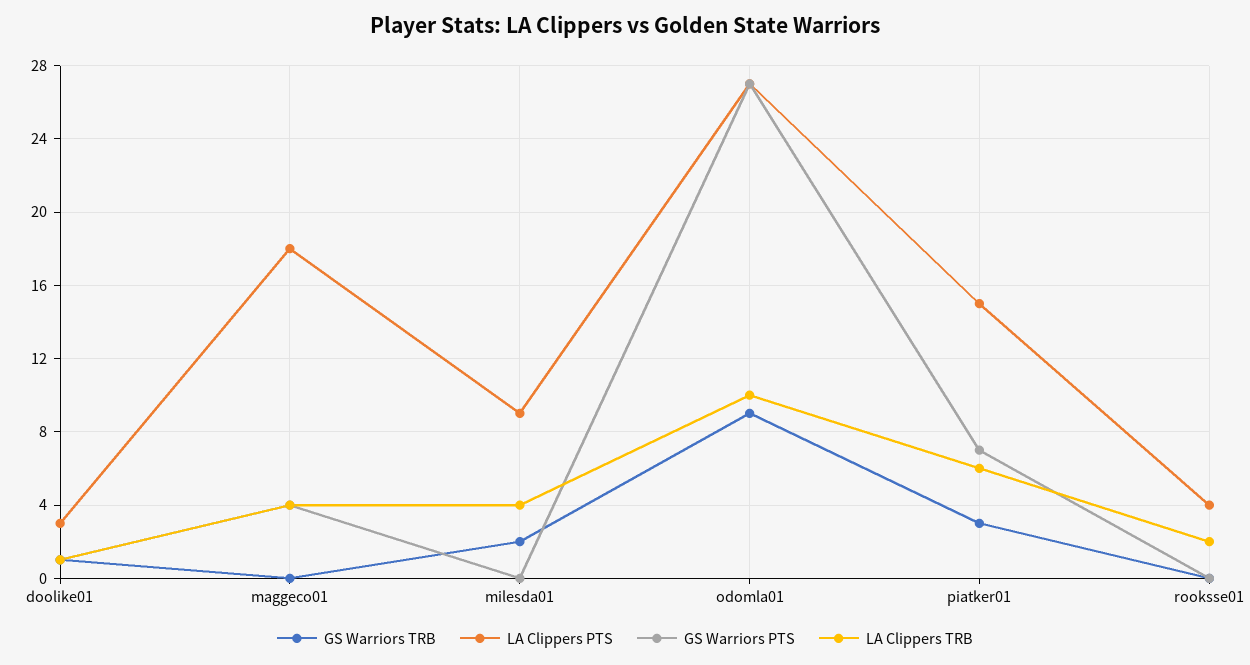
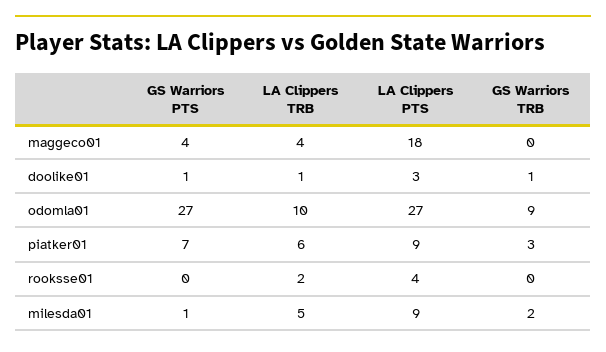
  {
    "GS Warriors TRB": {
      "doolike01": 1,
      "maggeco01": 0,
      "milesda01": 2,
      "odomla01": 9,
      "piatker01": 3,
      "rooksse01": 0
    },
    "LA Clippers PTS": {
      "doolike01": 3,
      "maggeco01": 18,
      "milesda01": 9,
      "odomla01": 27,
-     "piatker01": 15,
+     "piatker01": 9,
      "rooksse01": 4
    },
    "GS Warriors PTS": {
      "doolike01": 1,
      "maggeco01": 4,
-     "milesda01": 0,
+     "milesda01": 1,
      "odomla01": 27,
      "piatker01": 7,
      "rooksse01": 0
    },
    "LA Clippers TRB": {
      "doolike01": 1,
      "maggeco01": 4,
-     "milesda01": 4,
+     "milesda01": 5,
      "odomla01": 10,
      "piatker01": 6,
      "rooksse01": 2
    }
  }

